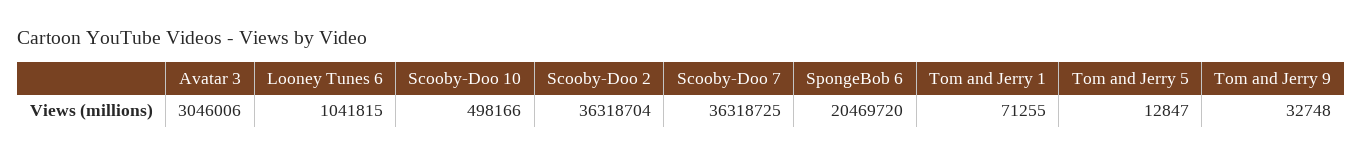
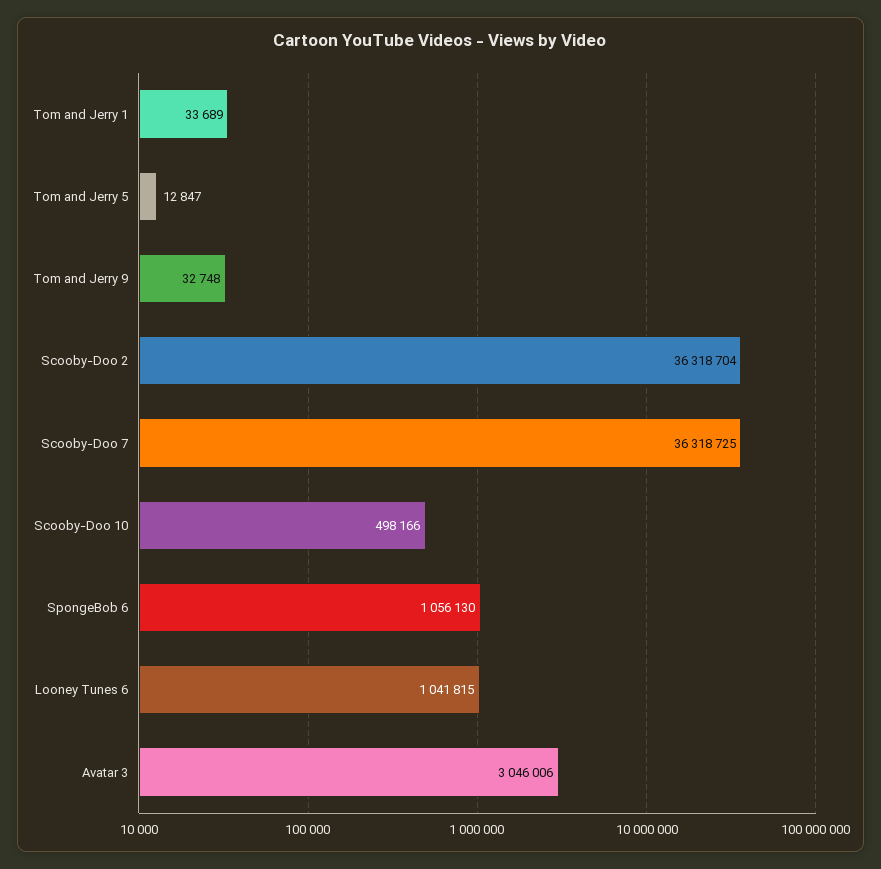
  {
    "Avatar 3": 3046006,
    "Looney Tunes 6": 1041815,
    "Scooby-Doo 10": 498166,
    "Scooby-Doo 2": 36318704,
    "Scooby-Doo 7": 36318725,
-   "SpongeBob 6": 20469720,
+   "SpongeBob 6": 1056130,
-   "Tom and Jerry 1": 71255,
+   "Tom and Jerry 1": 33689,
    "Tom and Jerry 5": 12847,
    "Tom and Jerry 9": 32748
  }

